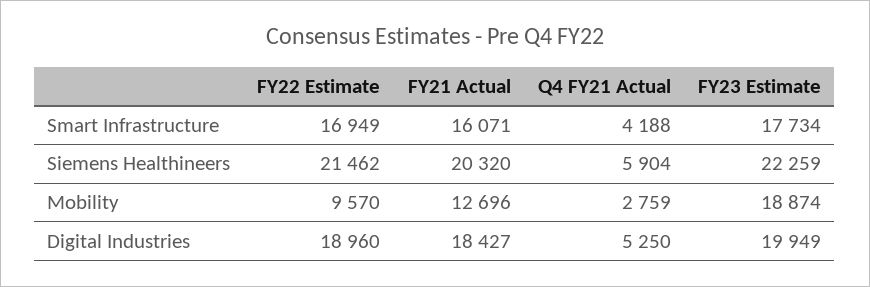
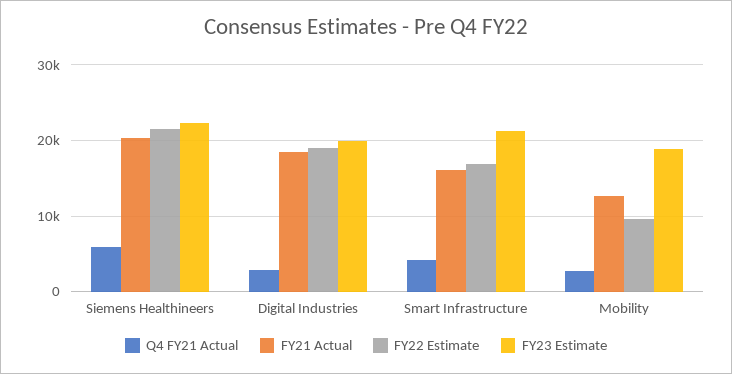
  {
    "FY22 Estimate": {
      "Smart Infrastructure": 16949,
      "Siemens Healthineers": 21462,
      "Mobility": 9570,
      "Digital Industries": 18960
    },
    "FY21 Actual": {
      "Smart Infrastructure": 16071,
      "Siemens Healthineers": 20320,
      "Mobility": 12696,
      "Digital Industries": 18427
    },
    "Q4 FY21 Actual": {
      "Smart Infrastructure": 4188,
      "Siemens Healthineers": 5904,
      "Mobility": 2759,
-     "Digital Industries": 5250
+     "Digital Industries": 3000
    },
    "FY23 Estimate": {
-     "Smart Infrastructure": 17734,
+     "Smart Infrastructure": 21000,
      "Siemens Healthineers": 22259,
      "Mobility": 18874,
      "Digital Industries": 19949
    }
  }

